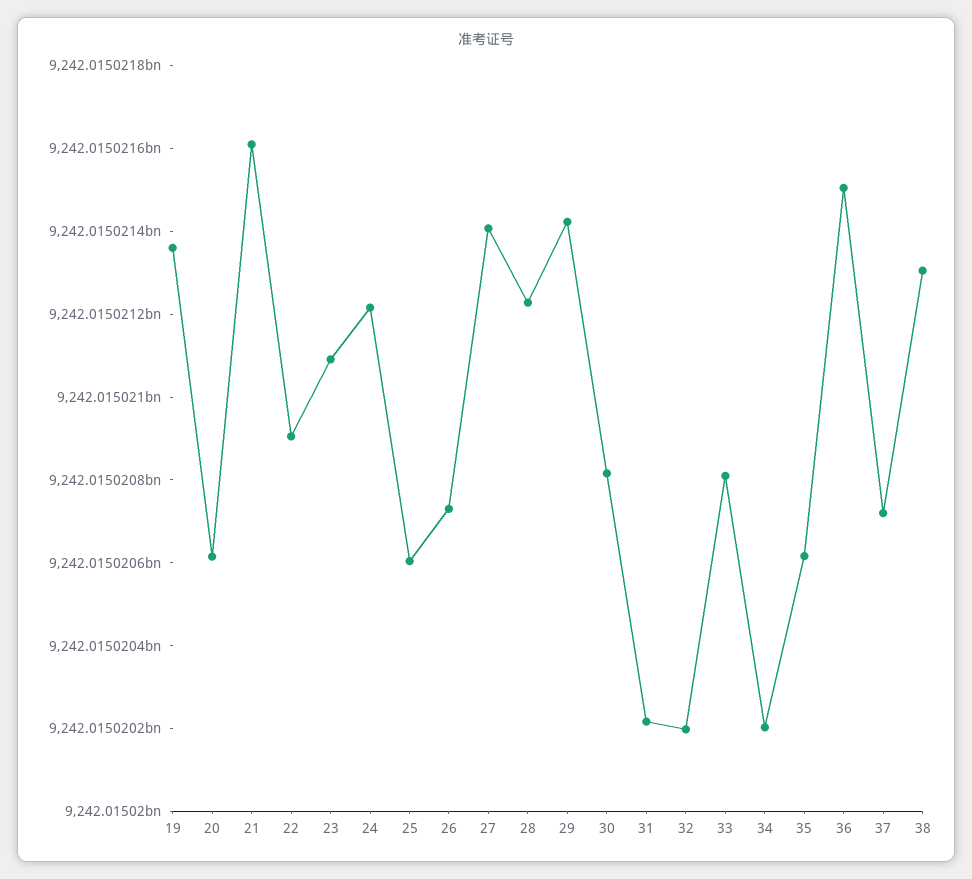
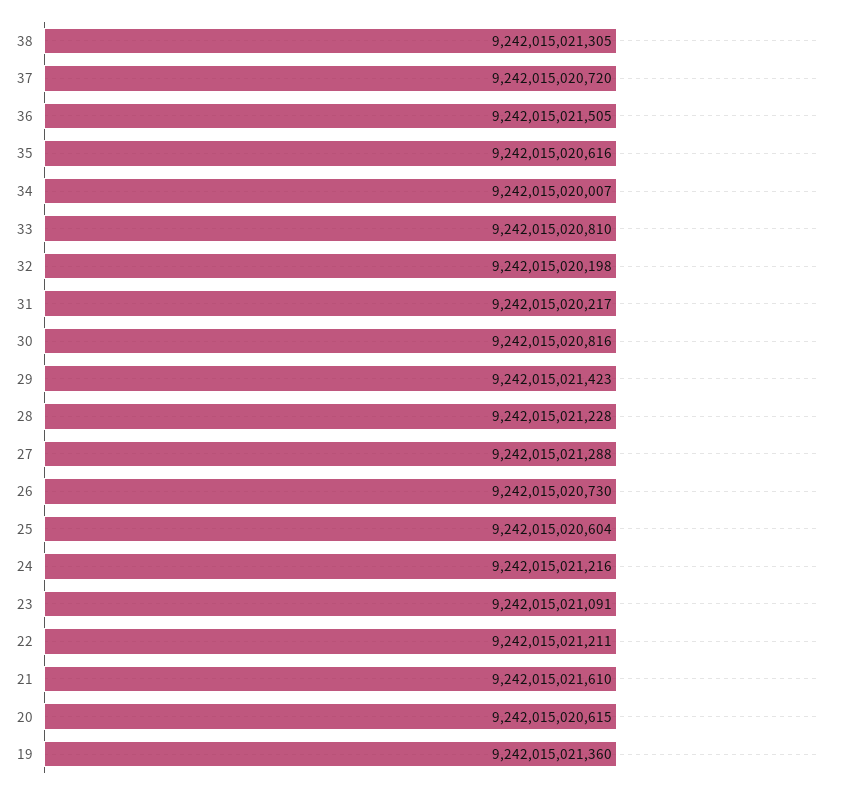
  {
    "19": 9242015021360,
    "20": 9242015020615,
    "21": 9242015021610,
-   "22": 9242015020900,
+   "22": 9242015021211,
    "23": 9242015021091,
    "24": 9242015021216,
    "25": 9242015020604,
    "26": 9242015020730,
-   "27": 9242015021400,
+   "27": 9242015021288,
    "28": 9242015021228,
    "29": 9242015021423,
    "30": 9242015020816,
    "31": 9242015020217,
    "32": 9242015020198,
    "33": 9242015020810,
-   "34": 9242015020200,
+   "34": 9242015020007,
    "35": 9242015020616,
    "36": 9242015021505,
    "37": 9242015020720,
    "38": 9242015021305
  }

